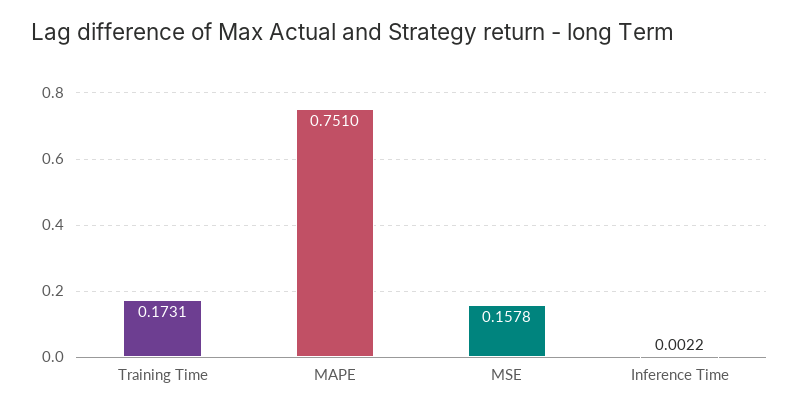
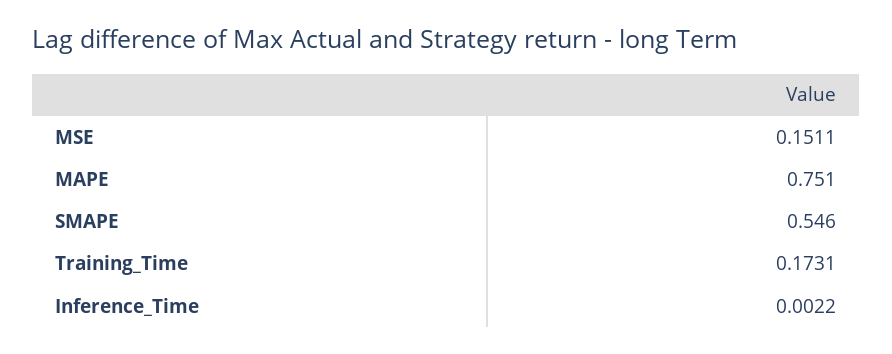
  {
    "Training Time": 0.1731,
    "MAPE": 0.751,
-   "MSE": 0.1578,
+   "MSE": 0.1511,
-   "Inference Time": 0.0022
+   "Inference Time": 0.0022,
+   "SMAPE": 0.546
  }

